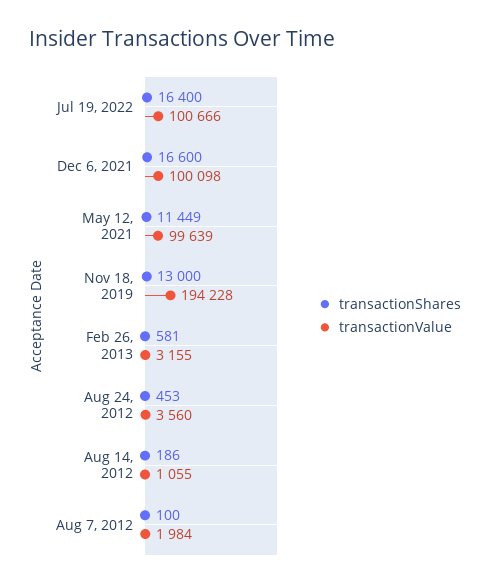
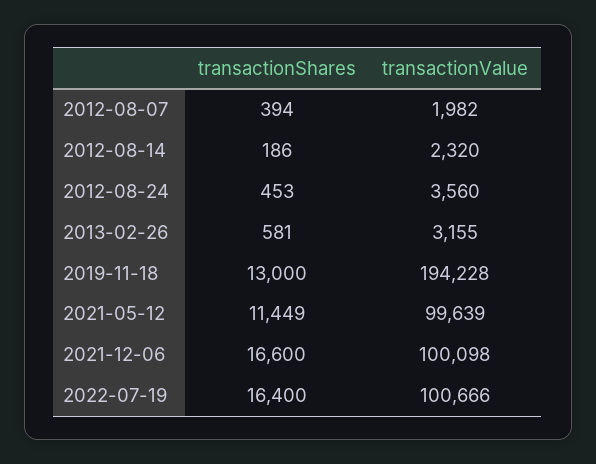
  {
    "transactionShares": {
      "Jul 19, 2022": 16400,
      "Dec 6, 2021": 16600,
      "May 12, 2021": 11449,
      "Nov 18, 2019": 13000,
      "Feb 26, 2013": 581,
      "Aug 24, 2012": 453,
      "Aug 14, 2012": 186,
-     "Aug 7, 2012": 100
+     "Aug 7, 2012": 394
    },
    "transactionValue": {
      "Jul 19, 2022": 100666,
      "Dec 6, 2021": 100098,
      "May 12, 2021": 99639,
      "Nov 18, 2019": 194228,
      "Feb 26, 2013": 3155,
      "Aug 24, 2012": 3560,
-     "Aug 14, 2012": 1055,
+     "Aug 14, 2012": 2320,
-     "Aug 7, 2012": 1984
+     "Aug 7, 2012": 1982
    }
  }

